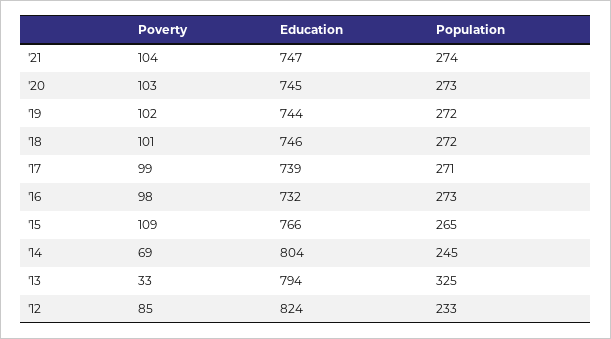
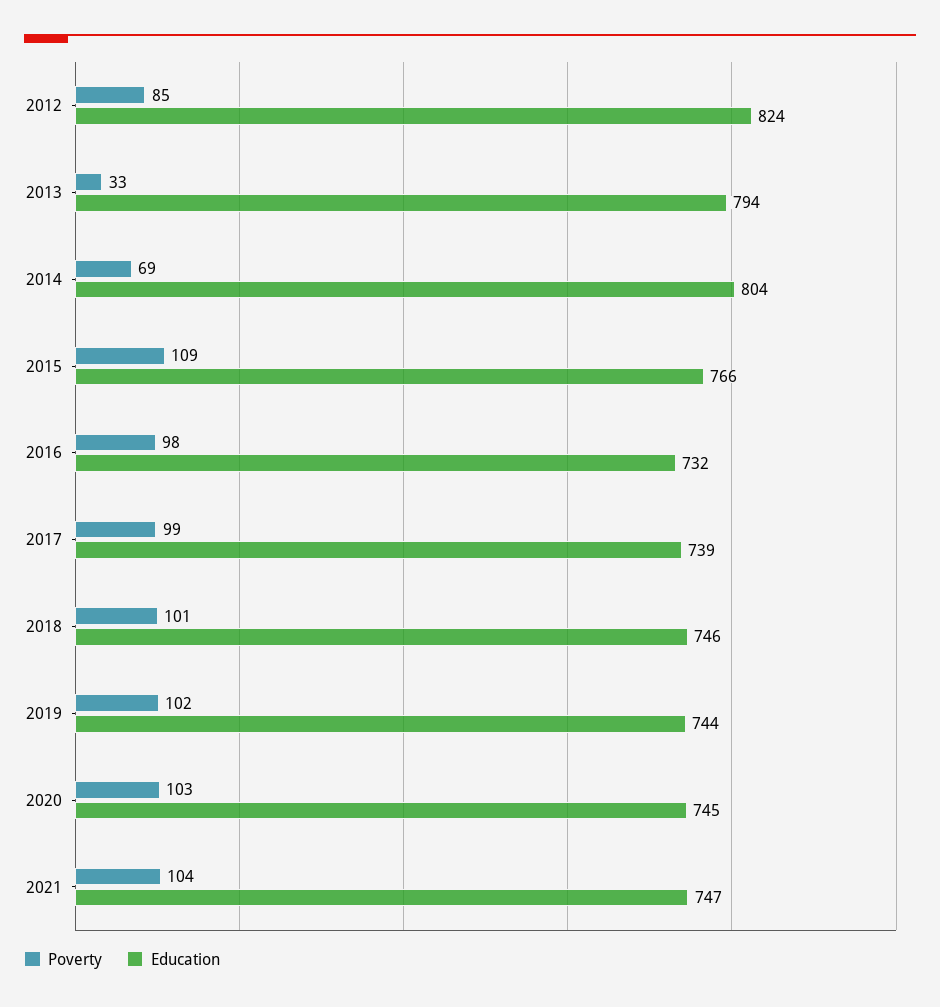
  {
    "Poverty": {
      "'21": 104,
      "'20": 103,
      "'19": 102,
      "'18": 101,
      "'17": 99,
      "'16": 98,
      "'15": 109,
      "'14": 69,
      "'13": 33,
      "'12": 85
    },
    "Education": {
      "'21": 747,
      "'20": 745,
      "'19": 744,
      "'18": 746,
      "'17": 739,
      "'16": 732,
      "'15": 766,
      "'14": 804,
      "'13": 794,
      "'12": 824
-   },
+   }
-   "Population": {
-     "'21": 274,
-     "'20": 273,
-     "'19": 272,
-     "'18": 272,
-     "'17": 271,
-     "'16": 273,
-     "'15": 265,
-     "'14": 245,
-     "'13": 325,
-     "'12": 233
-   }
  }

